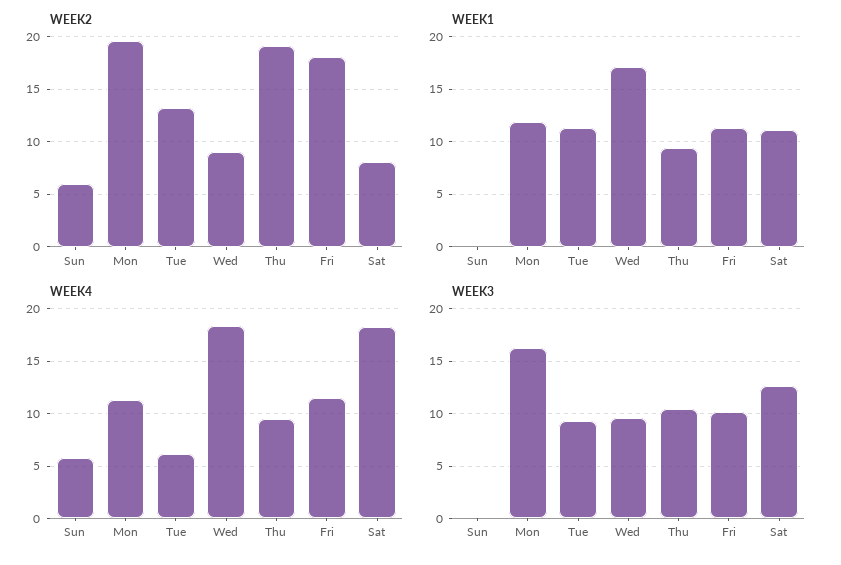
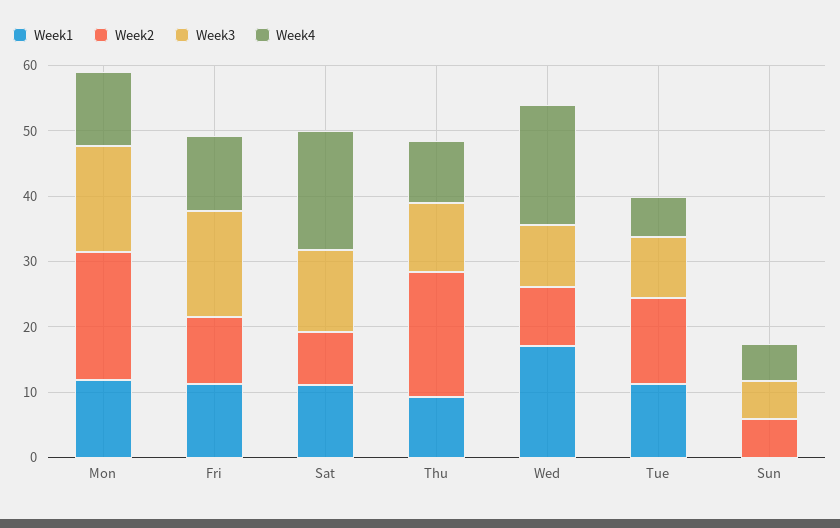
  {
    "WEEK2": {
      "Sun": 6,
      "Mon": 20,
      "Tue": 13,
      "Wed": 9,
      "Thu": 19,
-     "Fri": 18,
+     "Fri": 10,
      "Sat": 8
    },
    "WEEK1": {
      "Sun": 0,
      "Mon": 12,
      "Tue": 11,
      "Wed": 17,
      "Thu": 9,
      "Fri": 11,
      "Sat": 11
    },
    "WEEK4": {
      "Sun": 6,
      "Mon": 11,
      "Tue": 6,
      "Wed": 18,
      "Thu": 9,
      "Fri": 11,
      "Sat": 18
    },
    "WEEK3": {
-     "Sun": 0,
+     "Sun": 6,
      "Mon": 16,
      "Tue": 9,
      "Wed": 10,
      "Thu": 10,
-     "Fri": 10,
+     "Fri": 16,
      "Sat": 13
    }
  }

